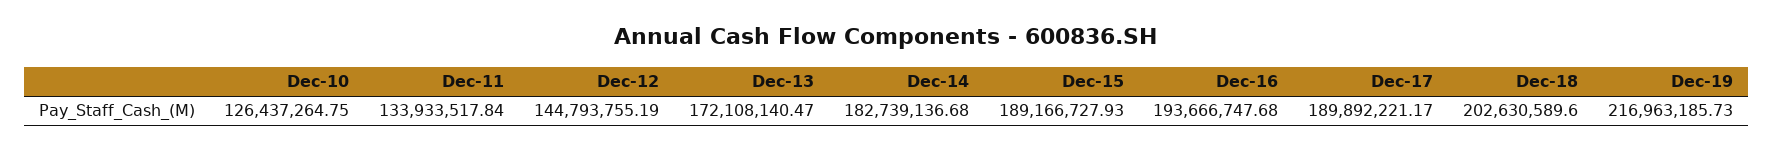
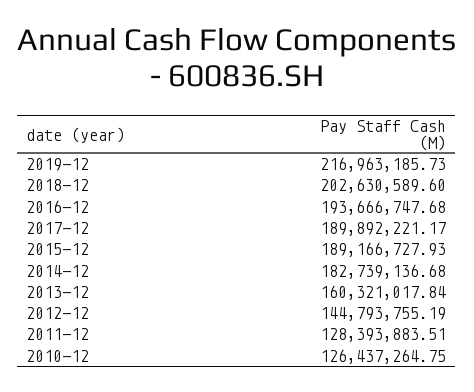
  {
    "Dec-10": 126437264.75,
-   "Dec-11": 133933517.84,
+   "Dec-11": 128393883.51,
    "Dec-12": 144793755.19,
-   "Dec-13": 172108140.47,
+   "Dec-13": 160321017.84,
    "Dec-14": 182739136.68,
    "Dec-15": 189166727.93,
    "Dec-16": 193666747.68,
    "Dec-17": 189892221.17,
    "Dec-18": 202630589.6,
    "Dec-19": 216963185.73
  }

